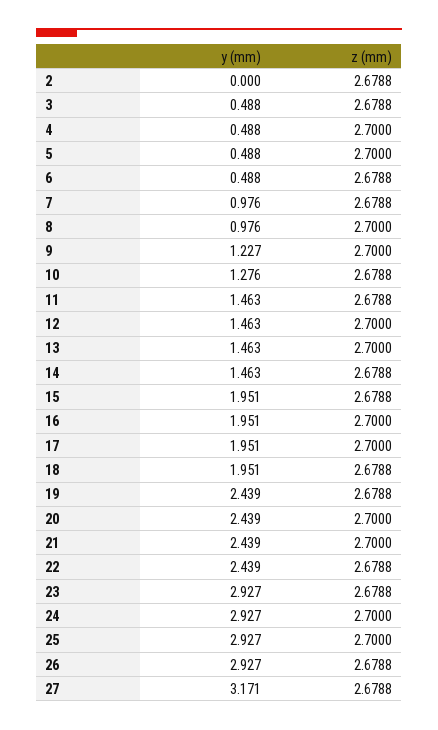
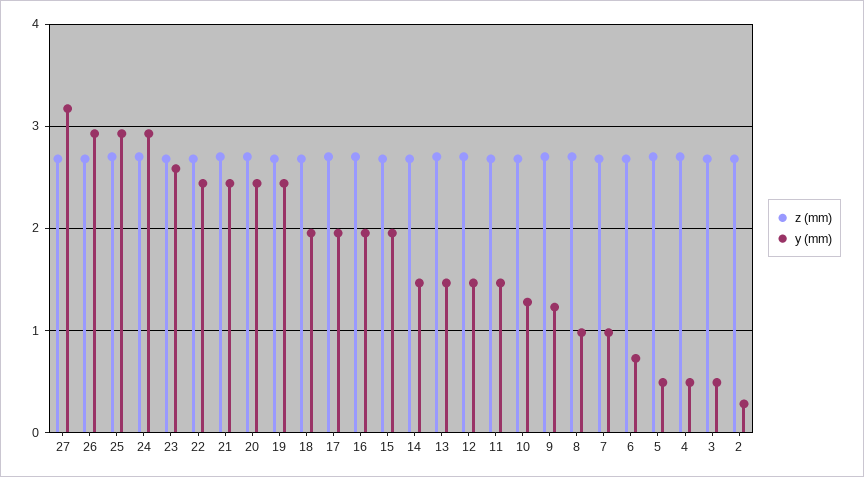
  {
    "y (mm)": {
-     "2": 0,
+     "2": 0.3,
      "3": 0.488,
      "4": 0.488,
      "5": 0.488,
-     "6": 0.488,
+     "6": 0.7,
      "7": 0.976,
      "8": 0.976,
      "9": 1.227,
      "10": 1.276,
      "11": 1.463,
      "12": 1.463,
      "13": 1.463,
      "14": 1.463,
      "15": 1.951,
      "16": 1.951,
      "17": 1.951,
      "18": 1.951,
      "19": 2.439,
      "20": 2.439,
      "21": 2.439,
      "22": 2.439,
-     "23": 2.927,
+     "23": 2.6,
      "24": 2.927,
      "25": 2.927,
      "26": 2.927,
      "27": 3.171
    },
    "z (mm)": {
      "2": 2.6788,
      "3": 2.6788,
      "4": 2.7,
      "5": 2.7,
      "6": 2.6788,
      "7": 2.6788,
      "8": 2.7,
      "9": 2.7,
      "10": 2.6788,
      "11": 2.6788,
      "12": 2.7,
      "13": 2.7,
      "14": 2.6788,
      "15": 2.6788,
      "16": 2.7,
      "17": 2.7,
      "18": 2.6788,
      "19": 2.6788,
      "20": 2.7,
      "21": 2.7,
      "22": 2.6788,
      "23": 2.6788,
      "24": 2.7,
      "25": 2.7,
      "26": 2.6788,
      "27": 2.6788
    }
  }

